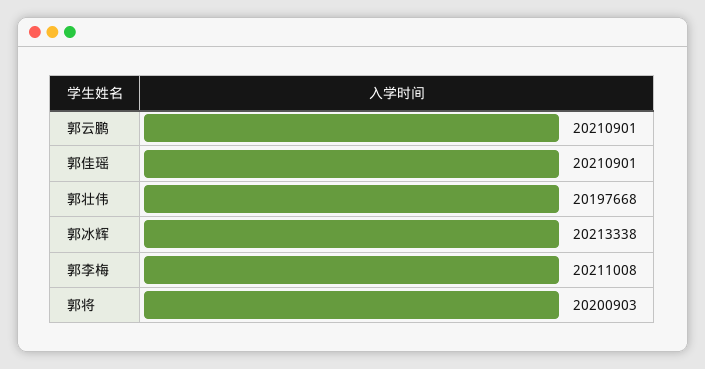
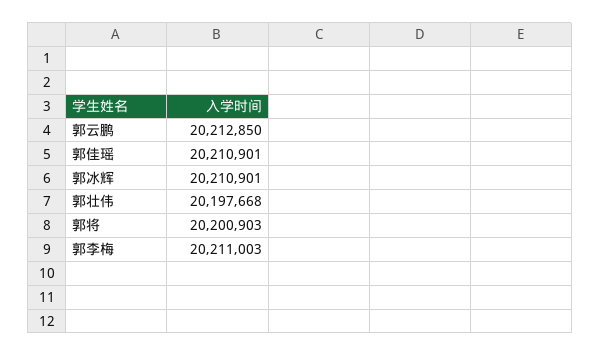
  {
-   "郭云鹏": 20210901,
+   "郭云鹏": 20212850,
    "郭佳瑶": 20210901,
    "郭壮伟": 20197668,
-   "郭冰辉": 20213338,
+   "郭冰辉": 20210901,
-   "郭李梅": 20211008,
+   "郭李梅": 20211003,
    "郭将": 20200903
  }

